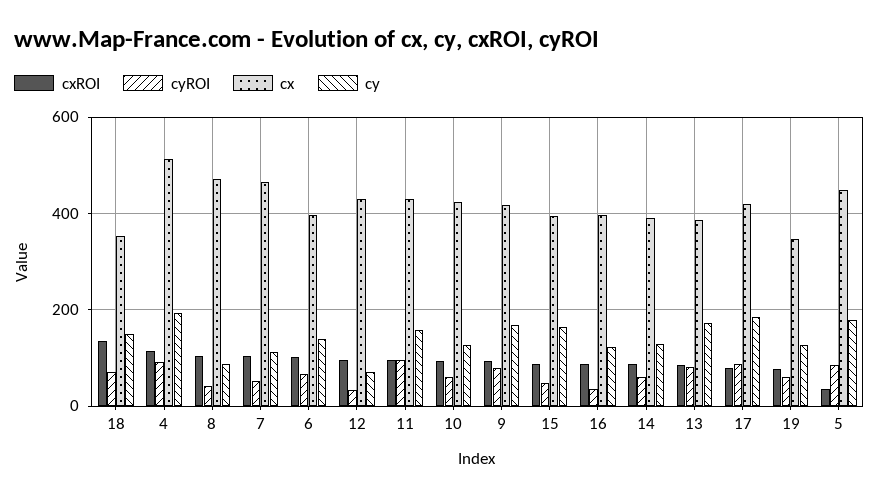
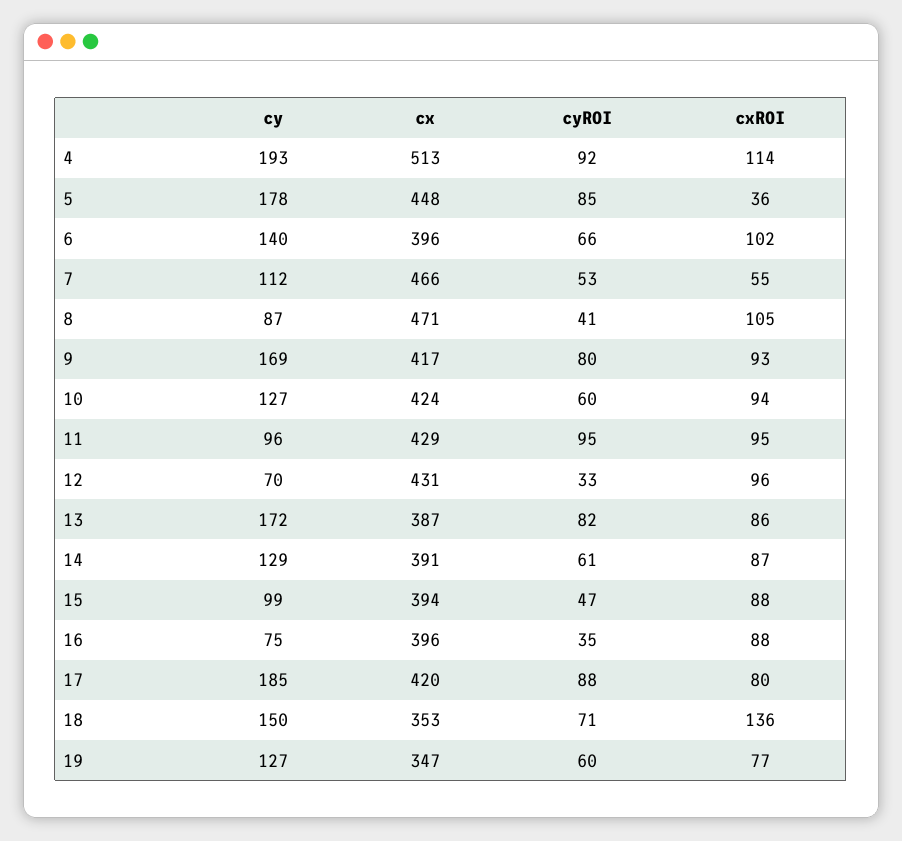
  {
    "cxROI": {
      "18": 136,
      "4": 114,
      "8": 105,
-     "7": 100,
+     "7": 55,
      "6": 102,
      "12": 96,
      "11": 95,
      "10": 94,
      "9": 93,
      "15": 88,
      "16": 88,
      "14": 87,
      "13": 86,
      "17": 80,
      "19": 77,
      "5": 36
    },
    "cyROI": {
      "18": 71,
      "4": 92,
      "8": 41,
      "7": 53,
      "6": 66,
      "12": 33,
      "11": 95,
      "10": 60,
      "9": 80,
      "15": 47,
      "16": 35,
      "14": 61,
      "13": 82,
      "17": 88,
      "19": 60,
      "5": 85
    },
    "cx": {
      "18": 353,
      "4": 513,
      "8": 471,
      "7": 466,
      "6": 396,
      "12": 431,
      "11": 429,
      "10": 424,
      "9": 417,
      "15": 394,
      "16": 396,
      "14": 391,
      "13": 387,
      "17": 420,
      "19": 347,
      "5": 448
    },
    "cy": {
      "18": 150,
      "4": 193,
      "8": 87,
      "7": 112,
      "6": 140,
      "12": 70,
-     "11": 160,
+     "11": 96,
      "10": 127,
      "9": 169,
-     "15": 160,
+     "15": 99,
-     "16": 120,
+     "16": 75,
      "14": 129,
      "13": 172,
      "17": 185,
      "19": 127,
      "5": 178
    }
  }

